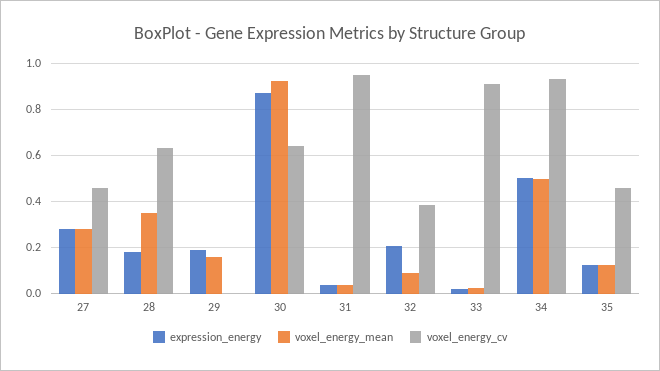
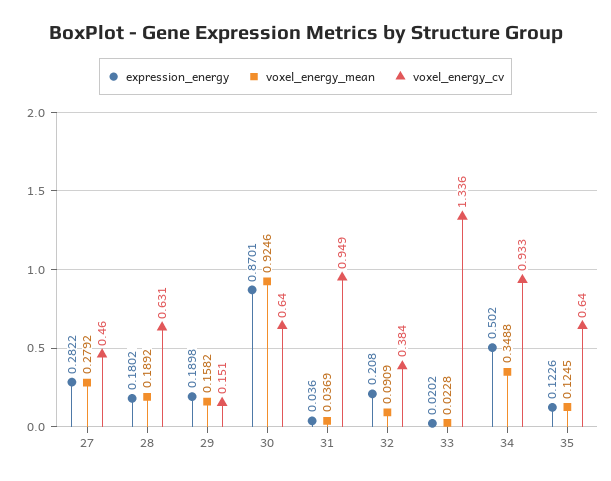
  {
    "expression_energy": {
      "27": 0.2822,
      "28": 0.1802,
      "29": 0.1898,
      "30": 0.8701,
      "31": 0.036,
      "32": 0.208,
      "33": 0.0202,
      "34": 0.502,
      "35": 0.1226
    },
    "voxel_energy_mean": {
      "27": 0.2792,
-     "28": 0.35,
+     "28": 0.1892,
      "29": 0.1582,
      "30": 0.9246,
      "31": 0.0369,
      "32": 0.0909,
      "33": 0.0228,
-     "34": 0.5,
+     "34": 0.3488,
      "35": 0.1245
    },
    "voxel_energy_cv": {
      "27": 0.46,
      "28": 0.631,
-     "29": 0,
+     "29": 0.151,
      "30": 0.64,
      "31": 0.949,
      "32": 0.384,
-     "33": 0.9,
+     "33": 1.336,
      "34": 0.933,
-     "35": 0.45
+     "35": 0.64
    }
  }

